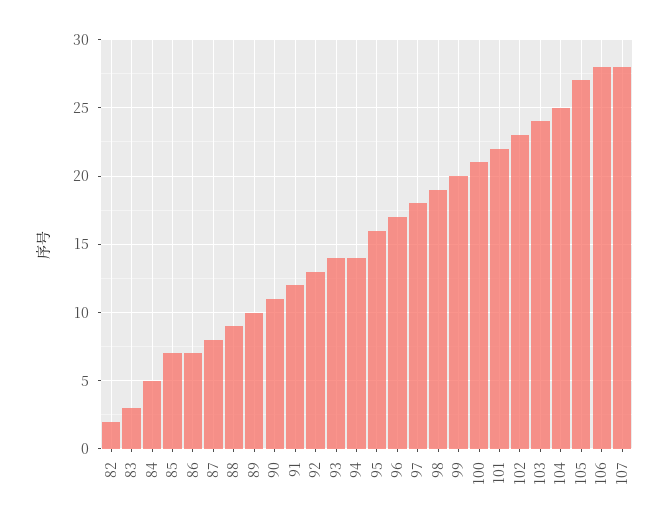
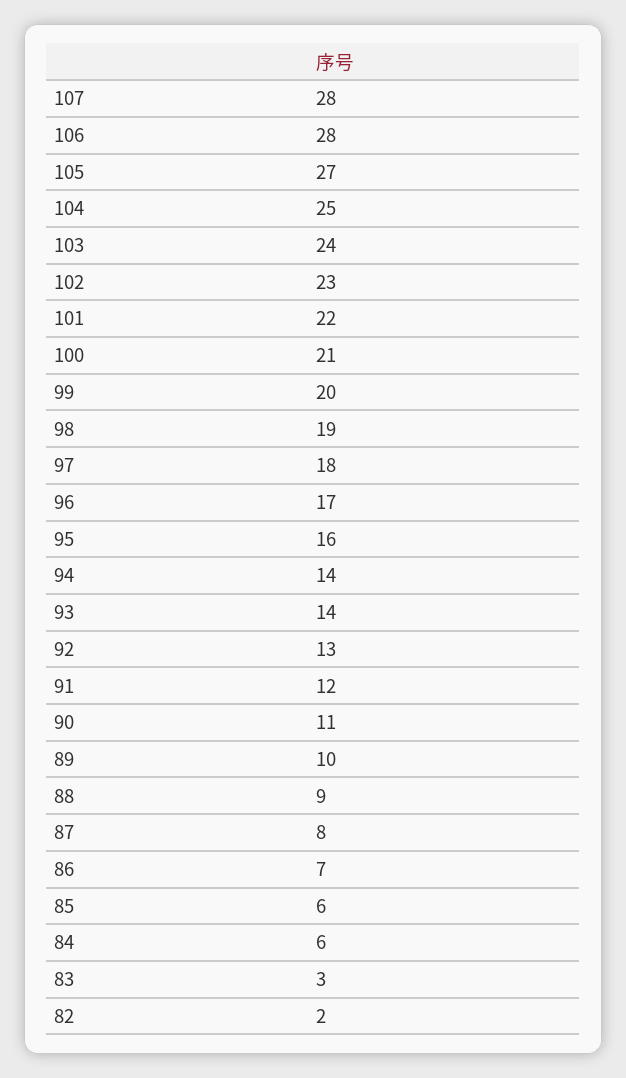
  {
    "82": 2,
    "83": 3,
-   "84": 5,
+   "84": 6,
-   "85": 7,
+   "85": 6,
    "86": 7,
    "87": 8,
    "88": 9,
    "89": 10,
    "90": 11,
    "91": 12,
    "92": 13,
    "93": 14,
    "94": 14,
    "95": 16,
    "96": 17,
    "97": 18,
    "98": 19,
    "99": 20,
    "100": 21,
    "101": 22,
    "102": 23,
    "103": 24,
    "104": 25,
    "105": 27,
    "106": 28,
    "107": 28
  }

